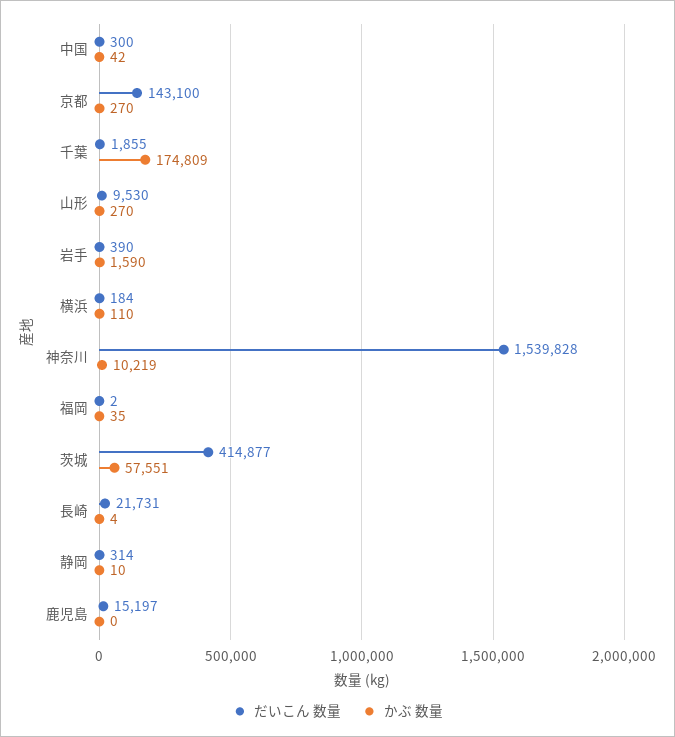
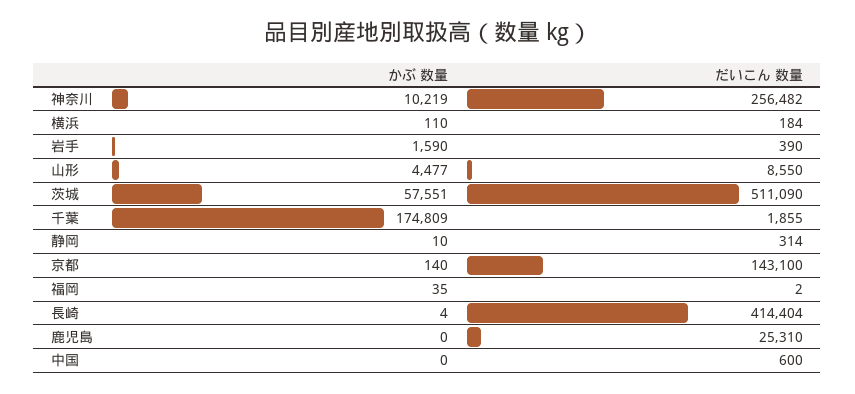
  {
    "だいこん 数量": {
-     "中国": 300,
+     "中国": 600,
      "京都": 143100,
      "千葉": 1855,
-     "山形": 9530,
+     "山形": 8550,
      "岩手": 390,
      "横浜": 184,
-     "神奈川": 1539828,
+     "神奈川": 256482,
      "福岡": 2,
-     "茨城": 414877,
+     "茨城": 511090,
-     "長崎": 21731,
+     "長崎": 414404,
      "静岡": 314,
-     "鹿児島": 15197
+     "鹿児島": 25310
    },
    "かぶ 数量": {
-     "中国": 42,
+     "中国": 0,
-     "京都": 270,
+     "京都": 140,
      "千葉": 174809,
-     "山形": 270,
+     "山形": 4477,
      "岩手": 1590,
      "横浜": 110,
      "神奈川": 10219,
      "福岡": 35,
      "茨城": 57551,
      "長崎": 4,
      "静岡": 10,
      "鹿児島": 0
    }
  }

